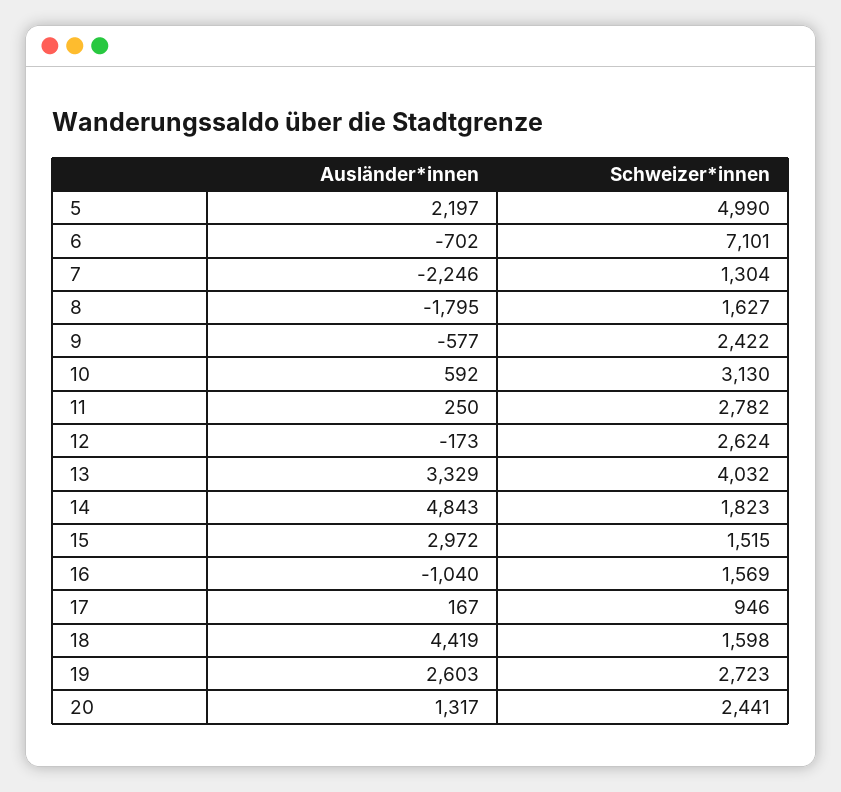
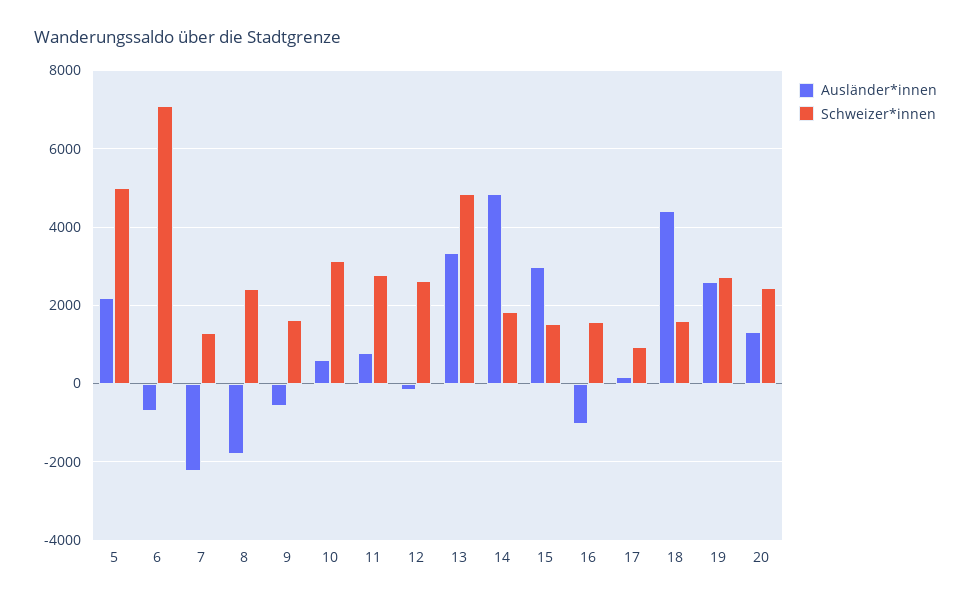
  {
    "Ausländer*innen": {
      "5": 2197,
      "6": -702,
      "7": -2246,
      "8": -1795,
      "9": -577,
      "10": 592,
-     "11": 250,
+     "11": 800,
      "12": -173,
      "13": 3329,
      "14": 4843,
      "15": 2972,
      "16": -1040,
      "17": 167,
      "18": 4419,
      "19": 2603,
      "20": 1317
    },
    "Schweizer*innen": {
      "5": 4990,
      "6": 7101,
      "7": 1304,
-     "8": 1627,
+     "8": 2400,
-     "9": 2422,
+     "9": 1600,
      "10": 3130,
      "11": 2782,
      "12": 2624,
-     "13": 4032,
+     "13": 4800,
      "14": 1823,
      "15": 1515,
      "16": 1569,
      "17": 946,
      "18": 1598,
      "19": 2723,
      "20": 2441
    }
  }

